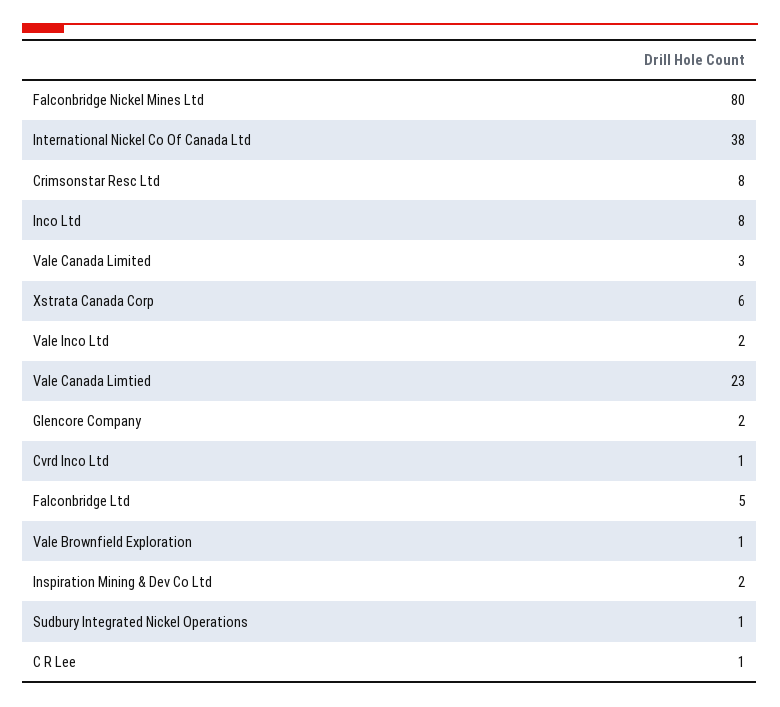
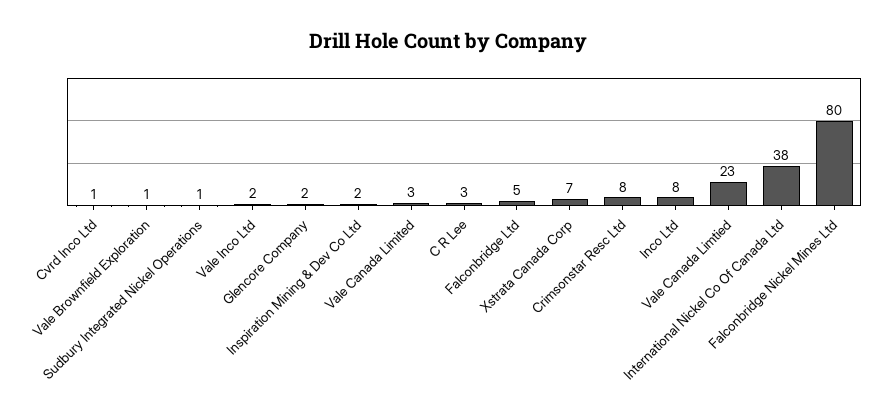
  {
    "Falconbridge Nickel Mines Ltd": 80,
    "International Nickel Co Of Canada Ltd": 38,
    "Crimsonstar Resc Ltd": 8,
    "Inco Ltd": 8,
    "Vale Canada Limited": 3,
-   "Xstrata Canada Corp": 6,
+   "Xstrata Canada Corp": 7,
    "Vale Inco Ltd": 2,
    "Vale Canada Limtied": 23,
    "Glencore Company": 2,
    "Cvrd Inco Ltd": 1,
    "Falconbridge Ltd": 5,
    "Vale Brownfield Exploration": 1,
    "Inspiration Mining & Dev Co Ltd": 2,
    "Sudbury Integrated Nickel Operations": 1,
-   "C R Lee": 1
+   "C R Lee": 3
  }

